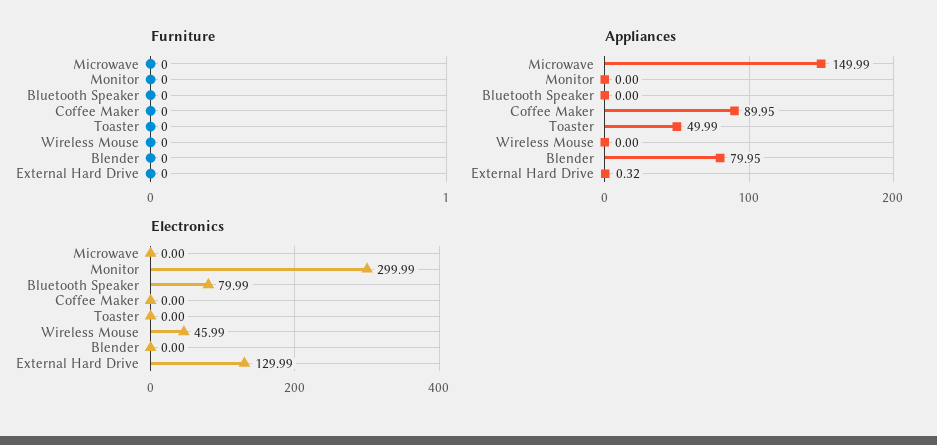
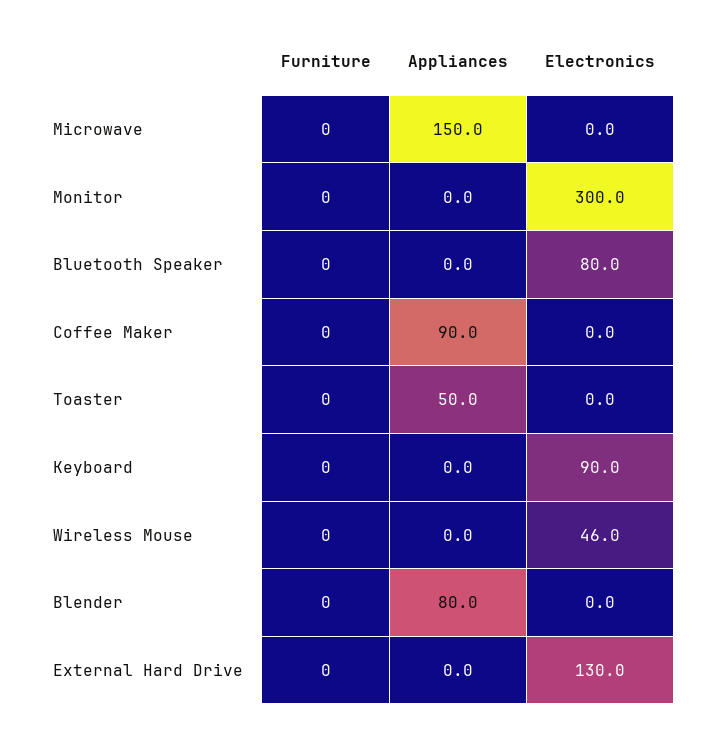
  {
    "Furniture": {
      "Microwave": 0,
      "Monitor": 0,
      "Bluetooth Speaker": 0,
      "Coffee Maker": 0,
      "Toaster": 0,
      "Wireless Mouse": 0,
      "Blender": 0,
-     "External Hard Drive": 0
+     "External Hard Drive": 0,
+     "Keyboard": 0
    },
    "Appliances": {
      "Microwave": 149.99,
      "Monitor": 0,
      "Bluetooth Speaker": 0,
      "Coffee Maker": 89.95,
      "Toaster": 49.99,
      "Wireless Mouse": 0,
      "Blender": 79.95,
-     "External Hard Drive": 0.32
+     "External Hard Drive": 0,
+     "Keyboard": 0
    },
    "Electronics": {
      "Microwave": 0,
      "Monitor": 299.99,
      "Bluetooth Speaker": 79.99,
      "Coffee Maker": 0,
      "Toaster": 0,
      "Wireless Mouse": 45.99,
      "Blender": 0,
-     "External Hard Drive": 129.99
+     "External Hard Drive": 129.99,
+     "Keyboard": 90
    }
  }

